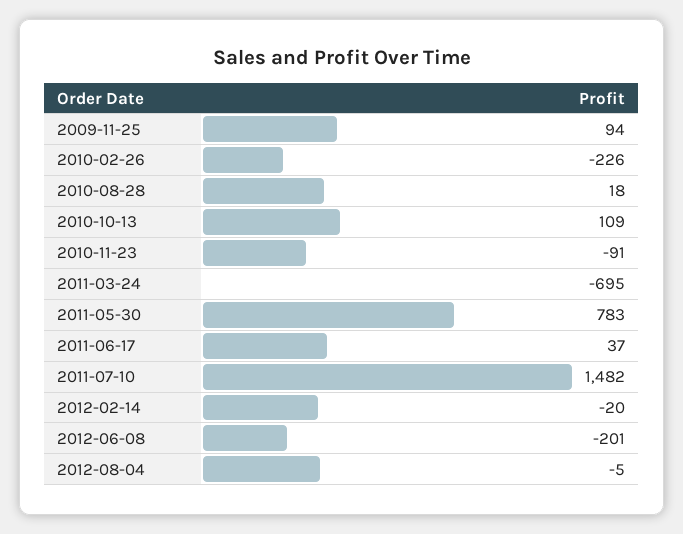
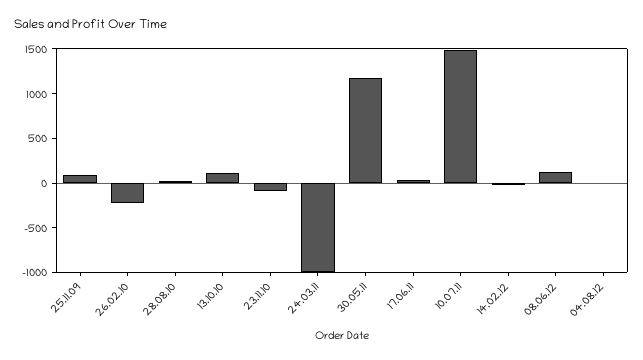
  {
    "2009-11-25": 94,
    "2010-02-26": -226,
    "2010-08-28": 18,
    "2010-10-13": 109,
    "2010-11-23": -91,
-   "2011-03-24": -695,
+   "2011-03-24": -1000,
-   "2011-05-30": 783,
+   "2011-05-30": 1200,
    "2011-06-17": 37,
    "2011-07-10": 1482,
    "2012-02-14": -20,
-   "2012-06-08": -201,
+   "2012-06-08": 100,
    "2012-08-04": -5
  }

